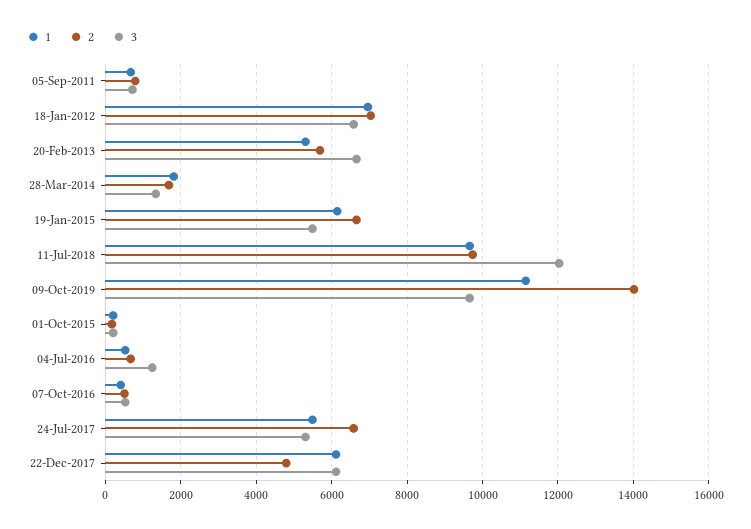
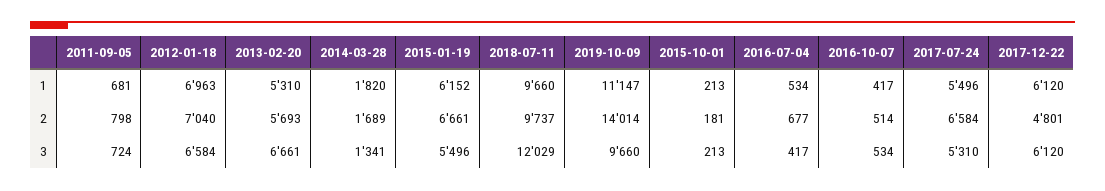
  {
    "1": {
      "05-Sep-2011": 681,
      "18-Jan-2012": 6963,
      "20-Feb-2013": 5310,
      "28-Mar-2014": 1820,
      "19-Jan-2015": 6152,
      "11-Jul-2018": 9660,
      "09-Oct-2019": 11147,
      "01-Oct-2015": 213,
      "04-Jul-2016": 534,
      "07-Oct-2016": 417,
      "24-Jul-2017": 5496,
      "22-Dec-2017": 6120
    },
    "2": {
      "05-Sep-2011": 798,
      "18-Jan-2012": 7040,
      "20-Feb-2013": 5693,
      "28-Mar-2014": 1689,
      "19-Jan-2015": 6661,
      "11-Jul-2018": 9737,
      "09-Oct-2019": 14014,
      "01-Oct-2015": 181,
      "04-Jul-2016": 677,
      "07-Oct-2016": 514,
      "24-Jul-2017": 6584,
      "22-Dec-2017": 4801
    },
    "3": {
      "05-Sep-2011": 724,
      "18-Jan-2012": 6584,
      "20-Feb-2013": 6661,
      "28-Mar-2014": 1341,
      "19-Jan-2015": 5496,
      "11-Jul-2018": 12029,
      "09-Oct-2019": 9660,
      "01-Oct-2015": 213,
-     "04-Jul-2016": 1200,
+     "04-Jul-2016": 417,
      "07-Oct-2016": 534,
      "24-Jul-2017": 5310,
      "22-Dec-2017": 6120
    }
  }

